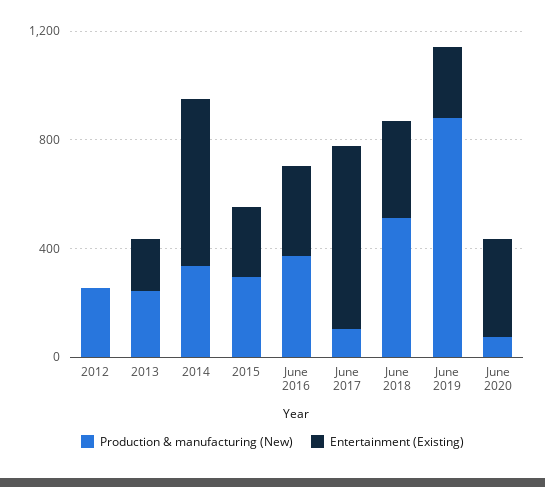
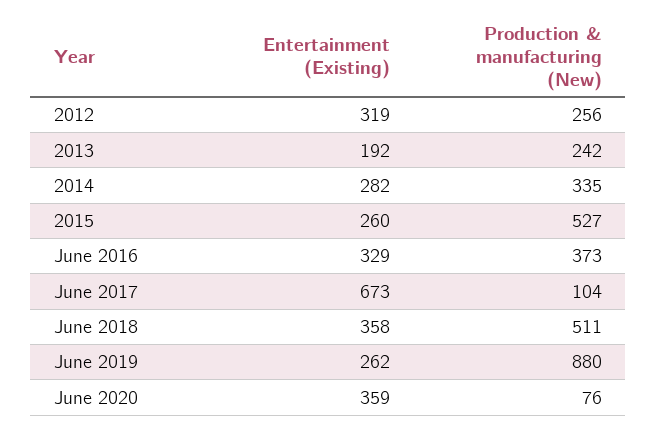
  {
    "Production & manufacturing (New)": {
      "2012": 256,
      "2013": 242,
      "2014": 335,
-     "2015": 300,
+     "2015": 527,
      "June 2016": 373,
      "June 2017": 104,
      "June 2018": 511,
      "June 2019": 880,
      "June 2020": 76
    },
    "Entertainment (Existing)": {
-     "2012": 0,
+     "2012": 319,
      "2013": 192,
-     "2014": 600,
+     "2014": 282,
      "2015": 260,
      "June 2016": 329,
      "June 2017": 673,
      "June 2018": 358,
      "June 2019": 262,
      "June 2020": 359
    }
  }

